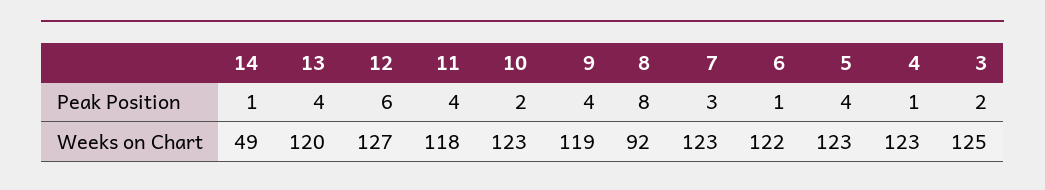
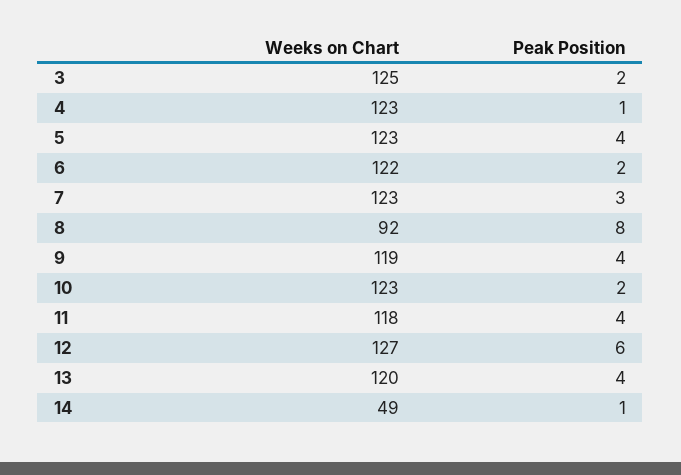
  {
    "14": {
      "Peak Position": 1,
      "Weeks on Chart": 49
    },
    "13": {
      "Peak Position": 4,
      "Weeks on Chart": 120
    },
    "12": {
      "Peak Position": 6,
      "Weeks on Chart": 127
    },
    "11": {
      "Peak Position": 4,
      "Weeks on Chart": 118
    },
    "10": {
      "Peak Position": 2,
      "Weeks on Chart": 123
    },
    "9": {
      "Peak Position": 4,
      "Weeks on Chart": 119
    },
    "8": {
      "Peak Position": 8,
      "Weeks on Chart": 92
    },
    "7": {
      "Peak Position": 3,
      "Weeks on Chart": 123
    },
    "6": {
-     "Peak Position": 1,
+     "Peak Position": 2,
      "Weeks on Chart": 122
    },
    "5": {
      "Peak Position": 4,
      "Weeks on Chart": 123
    },
    "4": {
      "Peak Position": 1,
      "Weeks on Chart": 123
    },
    "3": {
      "Peak Position": 2,
      "Weeks on Chart": 125
    }
  }

